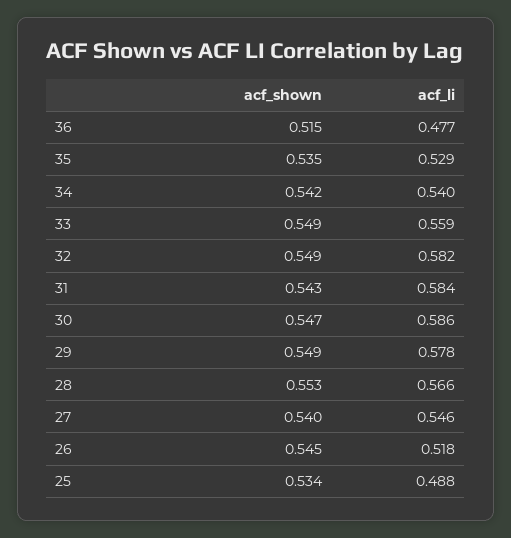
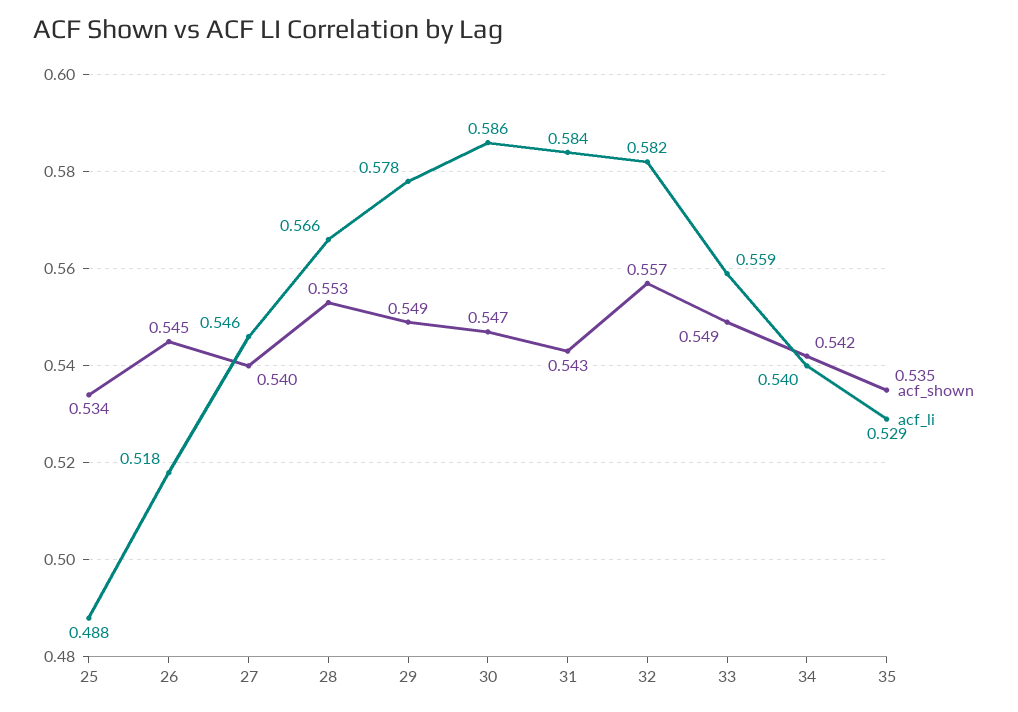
  {
    "acf_shown": {
-     "36": 0.515,
      "35": 0.535,
      "34": 0.542,
      "33": 0.549,
-     "32": 0.549,
+     "32": 0.557,
      "31": 0.543,
      "30": 0.547,
      "29": 0.549,
      "28": 0.553,
      "27": 0.54,
      "26": 0.545,
      "25": 0.534
    },
    "acf_li": {
-     "36": 0.477,
      "35": 0.529,
      "34": 0.54,
      "33": 0.559,
      "32": 0.582,
      "31": 0.584,
      "30": 0.586,
      "29": 0.578,
      "28": 0.566,
      "27": 0.546,
      "26": 0.518,
      "25": 0.488
    }
  }

